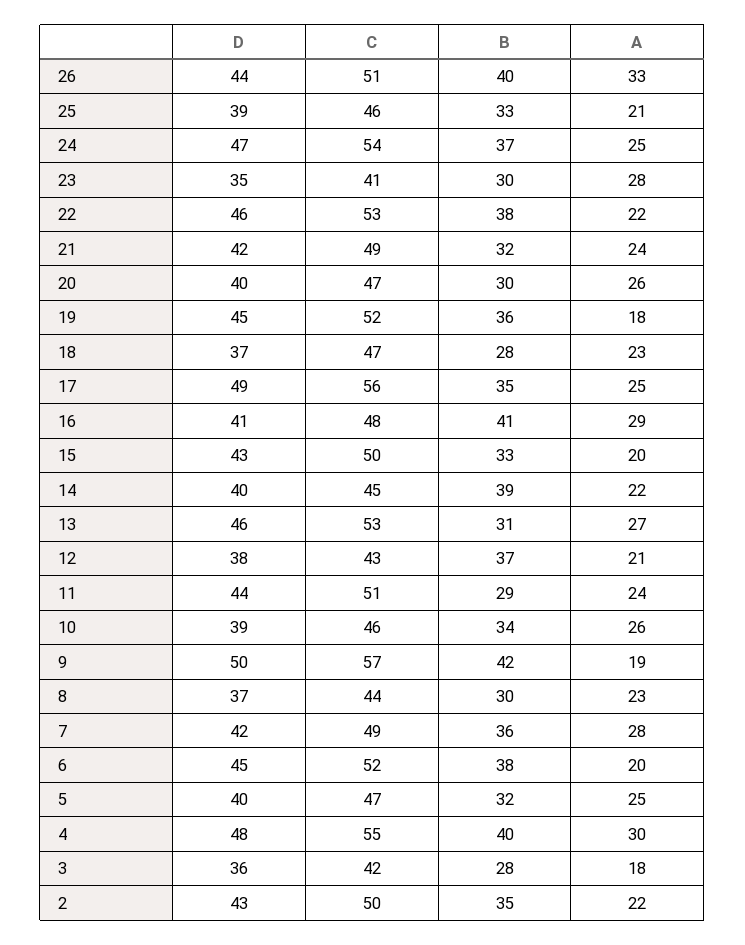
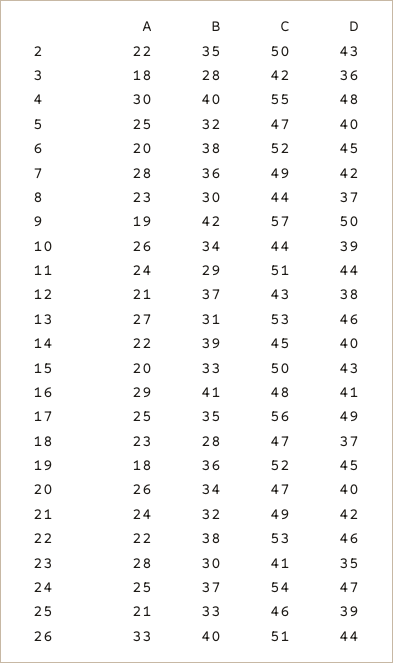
  {
    "D": {
      "26": 44,
      "25": 39,
      "24": 47,
      "23": 35,
      "22": 46,
      "21": 42,
      "20": 40,
      "19": 45,
      "18": 37,
      "17": 49,
      "16": 41,
      "15": 43,
      "14": 40,
      "13": 46,
      "12": 38,
      "11": 44,
      "10": 39,
      "9": 50,
      "8": 37,
      "7": 42,
      "6": 45,
      "5": 40,
      "4": 48,
      "3": 36,
      "2": 43
    },
    "C": {
      "26": 51,
      "25": 46,
      "24": 54,
      "23": 41,
      "22": 53,
      "21": 49,
      "20": 47,
      "19": 52,
      "18": 47,
      "17": 56,
      "16": 48,
      "15": 50,
      "14": 45,
      "13": 53,
      "12": 43,
      "11": 51,
-     "10": 46,
+     "10": 44,
      "9": 57,
      "8": 44,
      "7": 49,
      "6": 52,
      "5": 47,
      "4": 55,
      "3": 42,
      "2": 50
    },
    "B": {
      "26": 40,
      "25": 33,
      "24": 37,
      "23": 30,
      "22": 38,
      "21": 32,
-     "20": 30,
+     "20": 34,
      "19": 36,
      "18": 28,
      "17": 35,
      "16": 41,
      "15": 33,
      "14": 39,
      "13": 31,
      "12": 37,
      "11": 29,
      "10": 34,
      "9": 42,
      "8": 30,
      "7": 36,
      "6": 38,
      "5": 32,
      "4": 40,
      "3": 28,
      "2": 35
    },
    "A": {
      "26": 33,
      "25": 21,
      "24": 25,
      "23": 28,
      "22": 22,
      "21": 24,
      "20": 26,
      "19": 18,
      "18": 23,
      "17": 25,
      "16": 29,
      "15": 20,
      "14": 22,
      "13": 27,
      "12": 21,
      "11": 24,
      "10": 26,
      "9": 19,
      "8": 23,
      "7": 28,
      "6": 20,
      "5": 25,
      "4": 30,
      "3": 18,
      "2": 22
    }
  }

